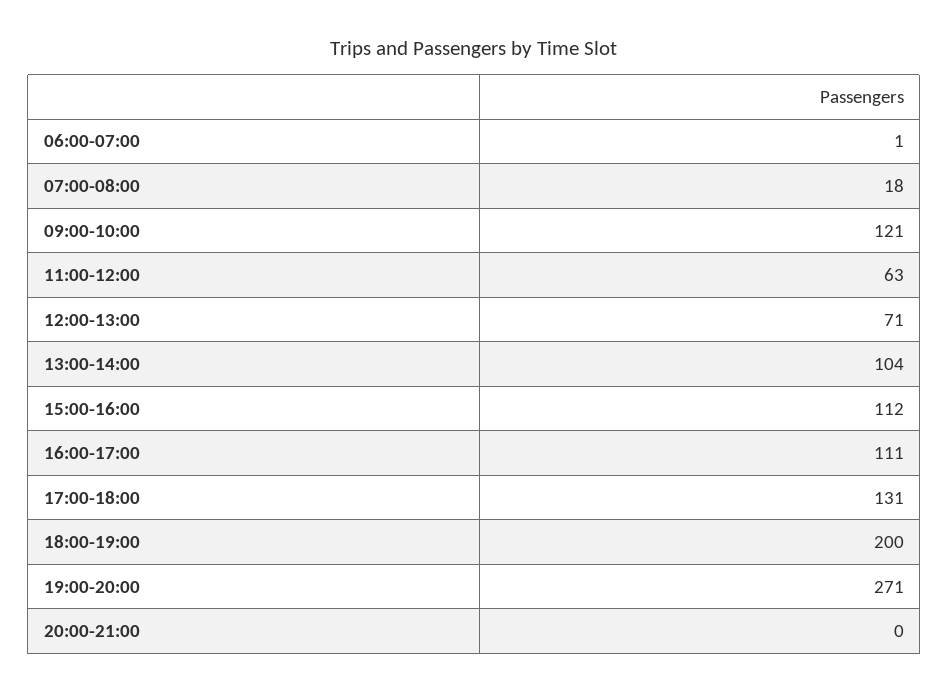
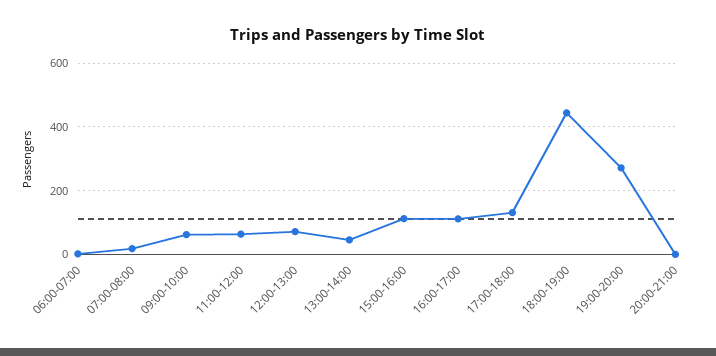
  {
    "06:00-07:00": 1,
    "07:00-08:00": 18,
-   "09:00-10:00": 121,
+   "09:00-10:00": 60,
    "11:00-12:00": 63,
    "12:00-13:00": 71,
-   "13:00-14:00": 104,
+   "13:00-14:00": 40,
    "15:00-16:00": 112,
    "16:00-17:00": 111,
    "17:00-18:00": 131,
-   "18:00-19:00": 200,
+   "18:00-19:00": 440,
    "19:00-20:00": 271,
    "20:00-21:00": 0
  }

